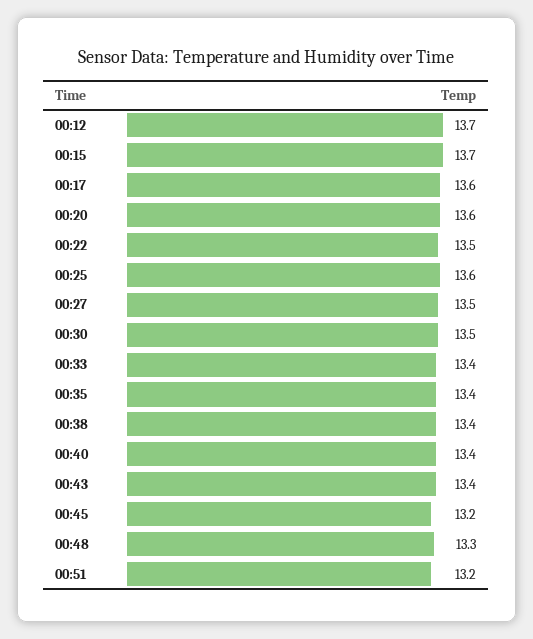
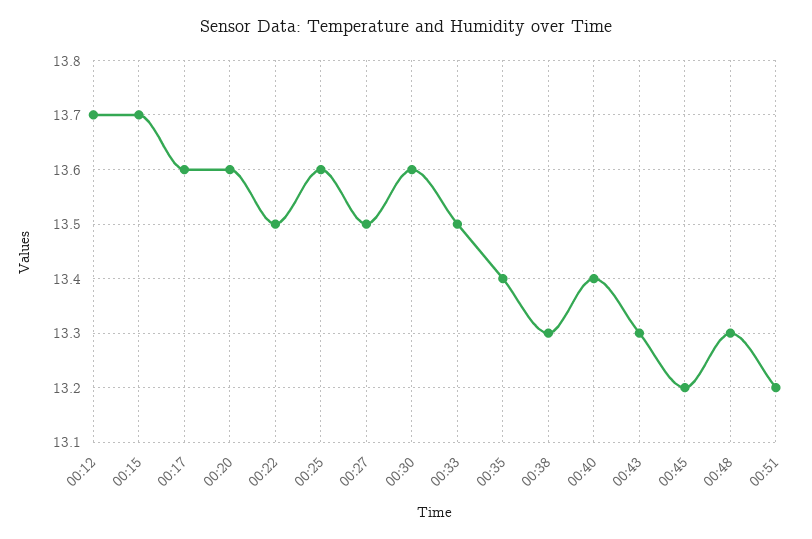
  {
    "00:12": 13.7,
    "00:15": 13.7,
    "00:17": 13.6,
    "00:20": 13.6,
    "00:22": 13.5,
    "00:25": 13.6,
    "00:27": 13.5,
-   "00:30": 13.5,
+   "00:30": 13.6,
-   "00:33": 13.4,
+   "00:33": 13.5,
    "00:35": 13.4,
-   "00:38": 13.4,
+   "00:38": 13.3,
    "00:40": 13.4,
-   "00:43": 13.4,
+   "00:43": 13.3,
    "00:45": 13.2,
    "00:48": 13.3,
    "00:51": 13.2
  }

